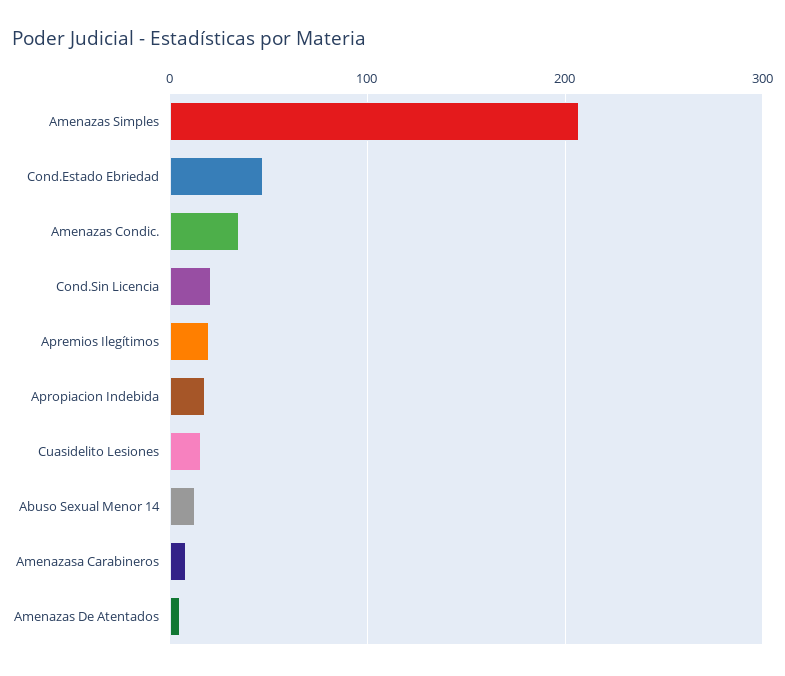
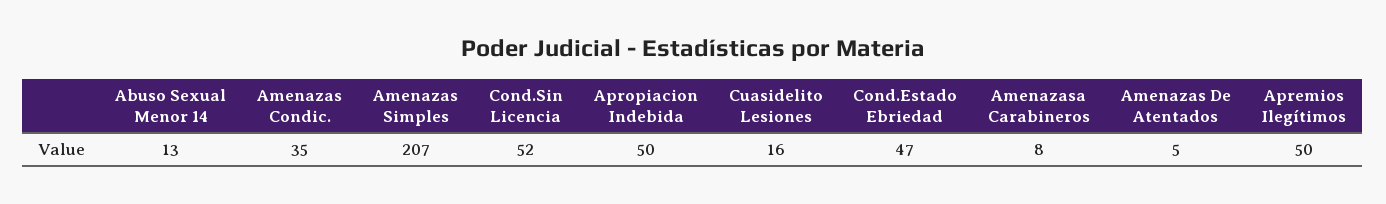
  {
    "Amenazas Simples": 207,
    "Cond.Estado Ebriedad": 47,
    "Amenazas Condic.": 35,
-   "Cond.Sin Licencia": 20,
+   "Cond.Sin Licencia": 52,
-   "Apremios Ilegítimos": 20,
+   "Apremios Ilegítimos": 50,
-   "Apropiacion Indebida": 20,
+   "Apropiacion Indebida": 50,
    "Cuasidelito Lesiones": 16,
    "Abuso Sexual Menor 14": 13,
    "Amenazasa Carabineros": 8,
    "Amenazas De Atentados": 5
  }

